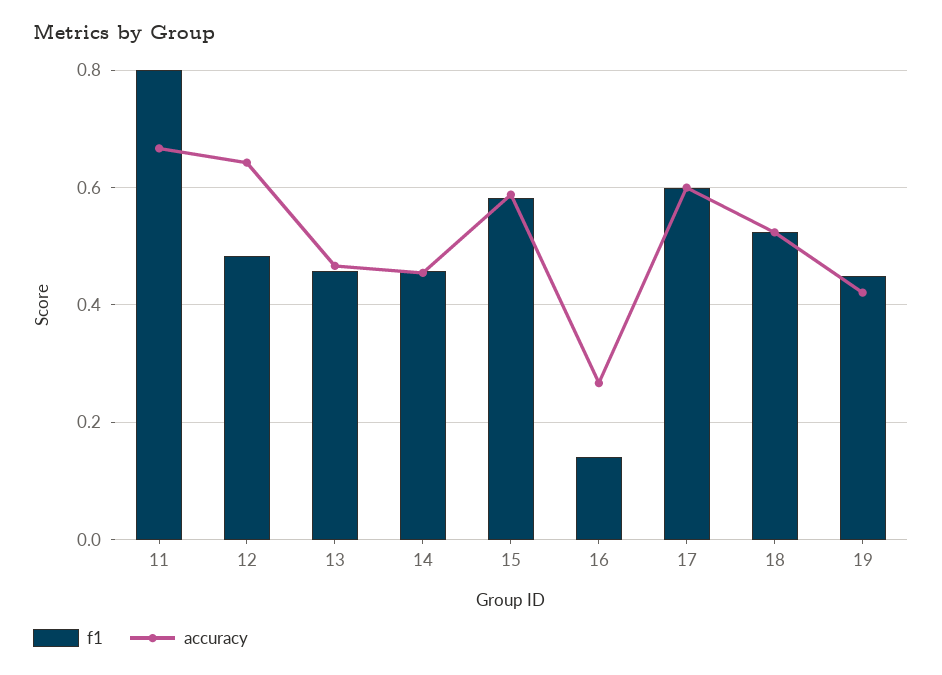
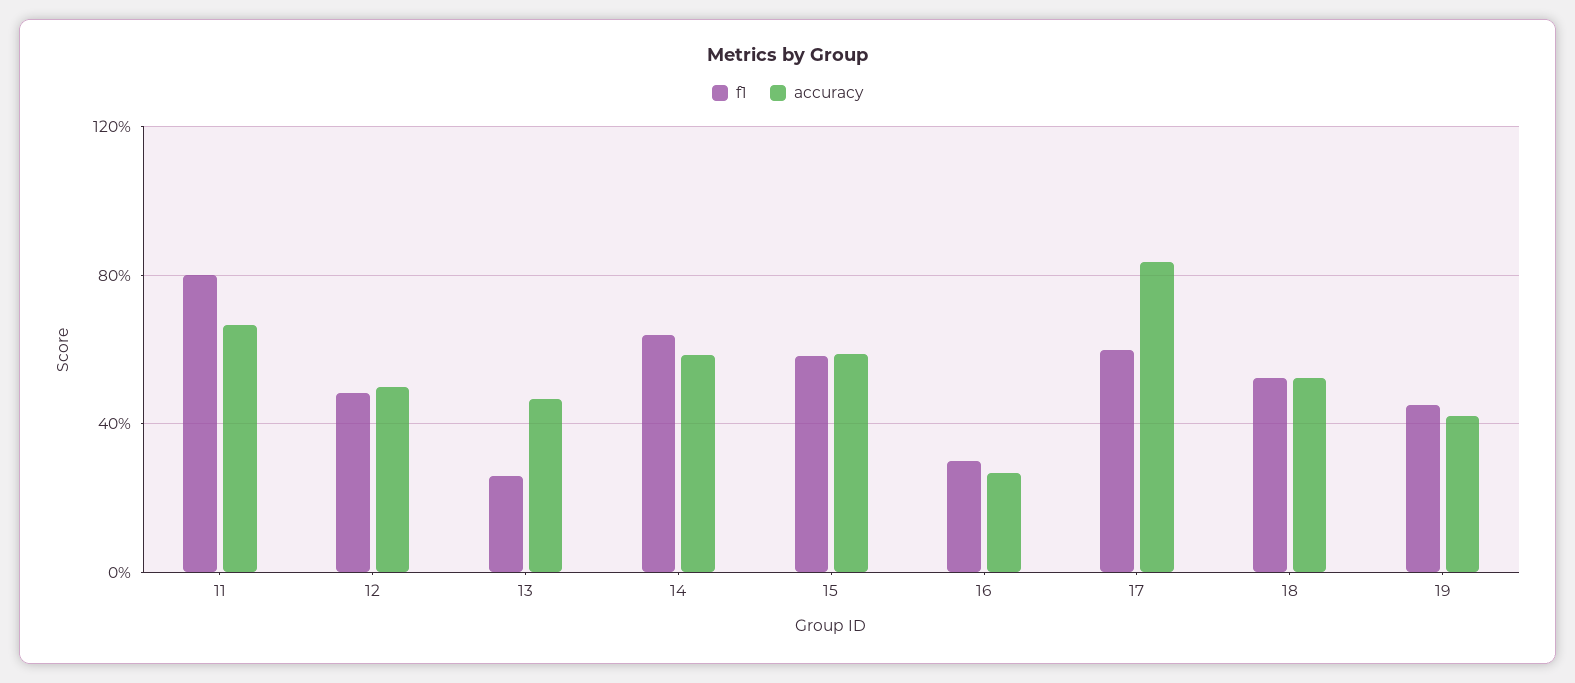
  {
    "f1": {
      "11": 0.8,
      "12": 0.48,
-     "13": 0.46,
+     "13": 0.25,
-     "14": 0.46,
+     "14": 0.65,
      "15": 0.58,
-     "16": 0.14,
+     "16": 0.3,
      "17": 0.6,
      "18": 0.52,
      "19": 0.46
    },
    "accuracy": {
      "11": 0.66,
-     "12": 0.64,
+     "12": 0.5,
      "13": 0.46,
-     "14": 0.46,
+     "14": 0.6,
      "15": 0.58,
      "16": 0.26,
-     "17": 0.6,
+     "17": 0.85,
      "18": 0.52,
      "19": 0.42
    }
  }

